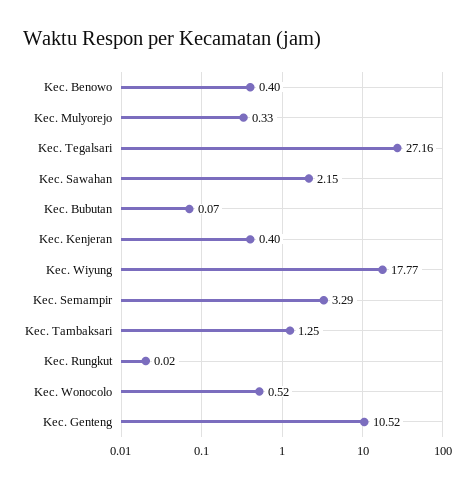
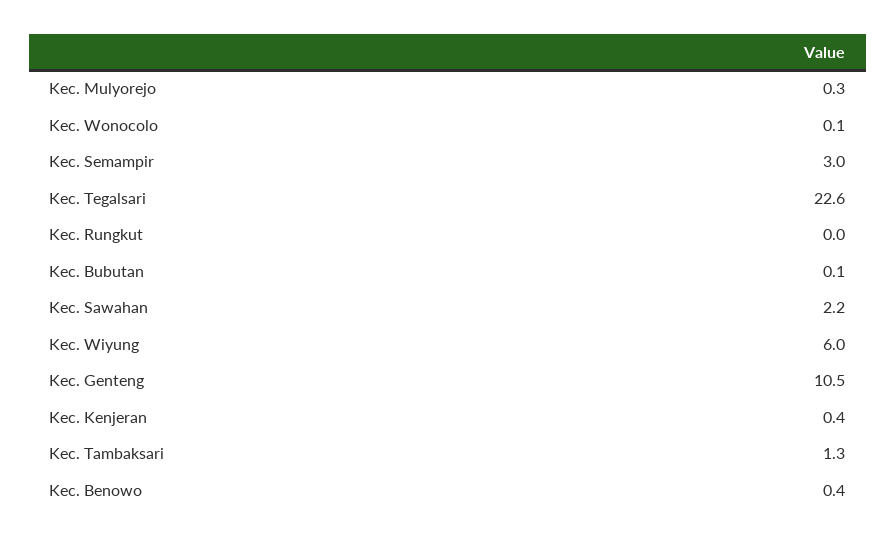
  {
    "Kec. Benowo": 0.4,
    "Kec. Mulyorejo": 0.33,
-   "Kec. Tegalsari": 27.16,
+   "Kec. Tegalsari": 22.6,
    "Kec. Sawahan": 2.15,
    "Kec. Bubutan": 0.07,
    "Kec. Kenjeran": 0.4,
-   "Kec. Wiyung": 17.77,
+   "Kec. Wiyung": 6,
-   "Kec. Semampir": 3.29,
+   "Kec. Semampir": 3,
    "Kec. Tambaksari": 1.25,
    "Kec. Rungkut": 0.02,
-   "Kec. Wonocolo": 0.52,
+   "Kec. Wonocolo": 0.1,
    "Kec. Genteng": 10.52
  }

